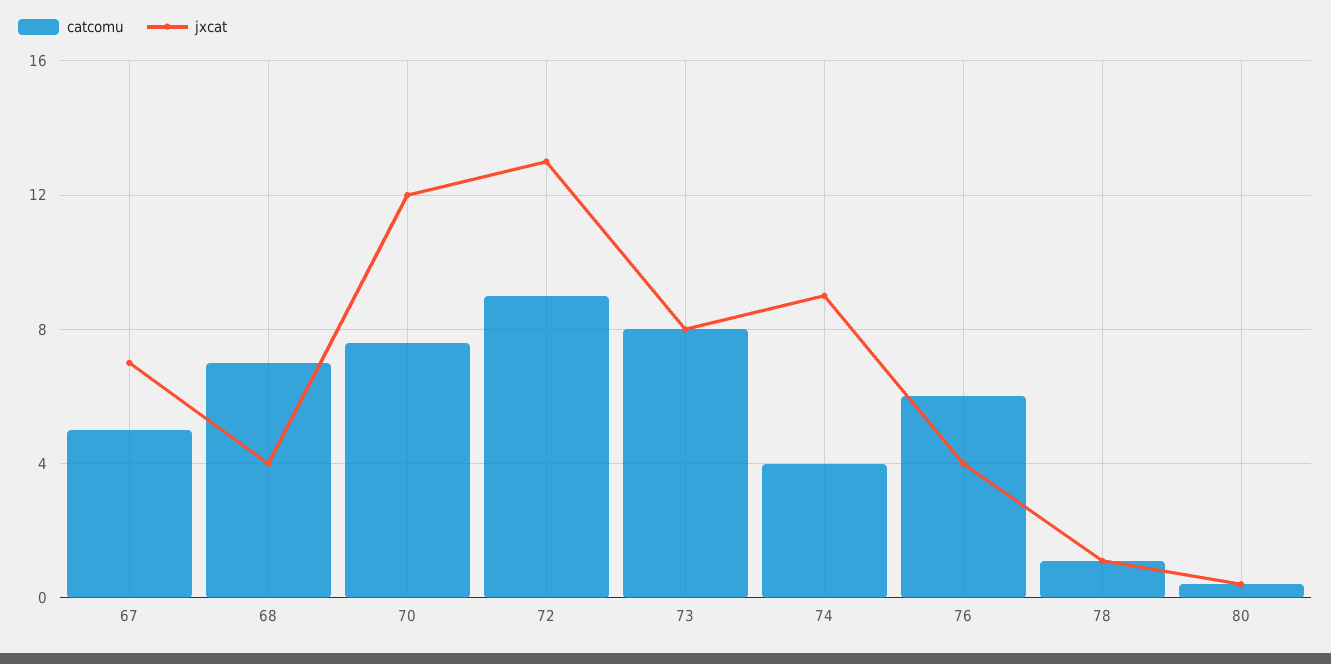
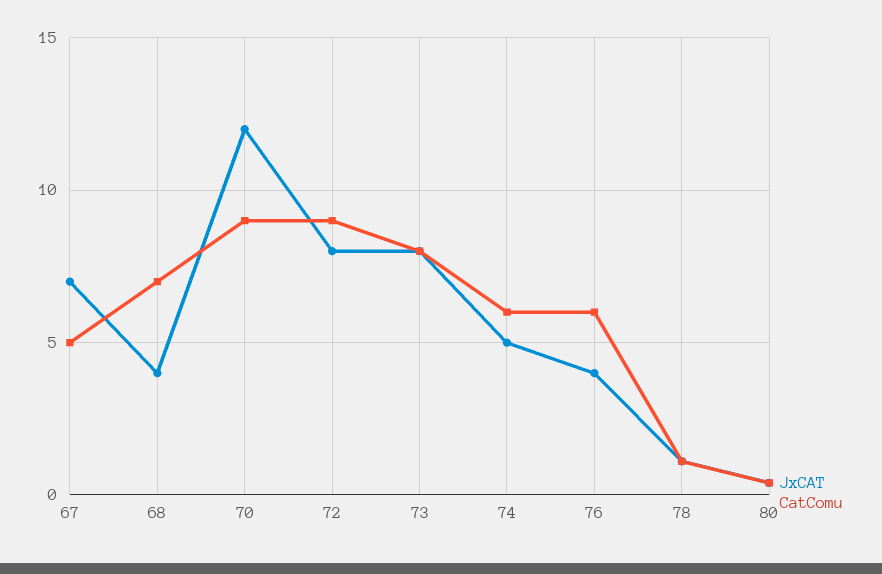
  {
    "catcomu": {
      "67": 5,
      "68": 7,
-     "70": 7.5,
+     "70": 9,
      "72": 9,
      "73": 8,
-     "74": 4,
+     "74": 6,
      "76": 6,
      "78": 1,
      "80": 0.5
    },
    "jxcat": {
      "67": 7,
      "68": 4,
      "70": 12,
-     "72": 13,
+     "72": 8,
      "73": 8,
-     "74": 9,
+     "74": 5,
      "76": 4,
      "78": 1,
      "80": 0.5
    }
  }

